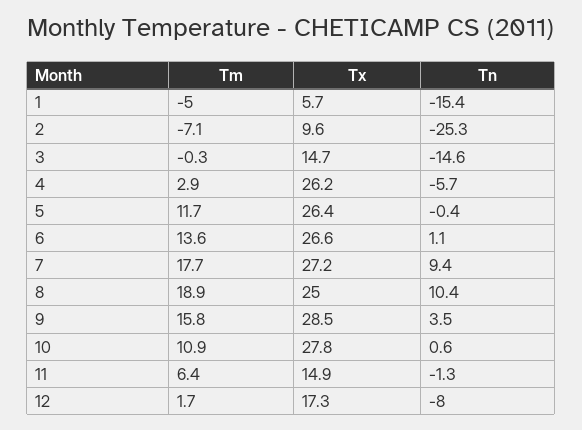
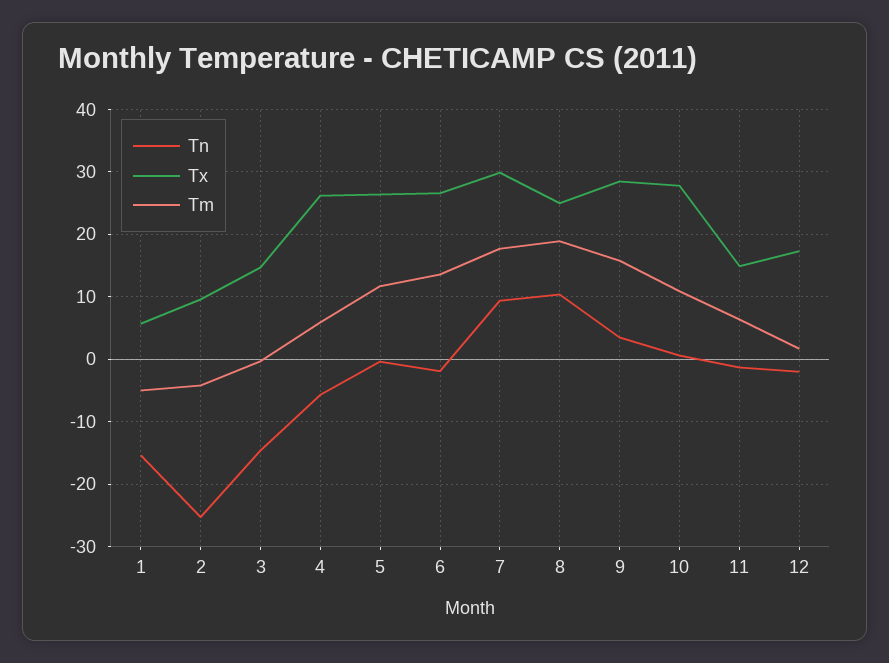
  {
    "Tm": {
      "1": -5,
-     "2": -7.1,
+     "2": -4,
      "3": -0.3,
-     "4": 2.9,
+     "4": 6,
      "5": 11.7,
      "6": 13.6,
      "7": 17.7,
      "8": 18.9,
      "9": 15.8,
      "10": 10.9,
      "11": 6.4,
      "12": 1.7
    },
    "Tx": {
      "1": 5.7,
      "2": 9.6,
      "3": 14.7,
      "4": 26.2,
      "5": 26.4,
      "6": 26.6,
-     "7": 27.2,
+     "7": 30,
      "8": 25,
      "9": 28.5,
      "10": 27.8,
      "11": 14.9,
      "12": 17.3
    },
    "Tn": {
      "1": -15.4,
      "2": -25.3,
      "3": -14.6,
      "4": -5.7,
      "5": -0.4,
-     "6": 1.1,
+     "6": -2,
      "7": 9.4,
      "8": 10.4,
      "9": 3.5,
      "10": 0.6,
      "11": -1.3,
-     "12": -8
+     "12": -2
    }
  }

